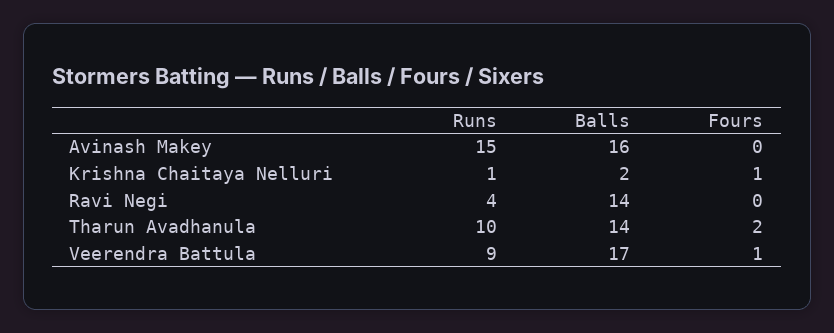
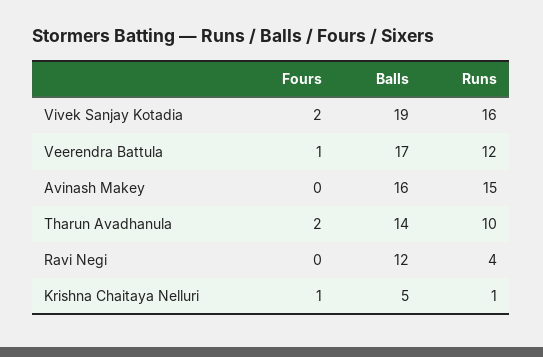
  {
    "Runs": {
      "Avinash Makey": 15,
      "Krishna Chaitaya Nelluri": 1,
      "Ravi Negi": 4,
      "Tharun Avadhanula": 10,
-     "Veerendra Battula": 9
+     "Veerendra Battula": 12,
+     "Vivek Sanjay Kotadia": 16
    },
    "Balls": {
      "Avinash Makey": 16,
-     "Krishna Chaitaya Nelluri": 2,
+     "Krishna Chaitaya Nelluri": 5,
-     "Ravi Negi": 14,
+     "Ravi Negi": 12,
      "Tharun Avadhanula": 14,
-     "Veerendra Battula": 17
+     "Veerendra Battula": 17,
+     "Vivek Sanjay Kotadia": 19
    },
    "Fours": {
      "Avinash Makey": 0,
      "Krishna Chaitaya Nelluri": 1,
      "Ravi Negi": 0,
      "Tharun Avadhanula": 2,
-     "Veerendra Battula": 1
+     "Veerendra Battula": 1,
+     "Vivek Sanjay Kotadia": 2
    }
  }

